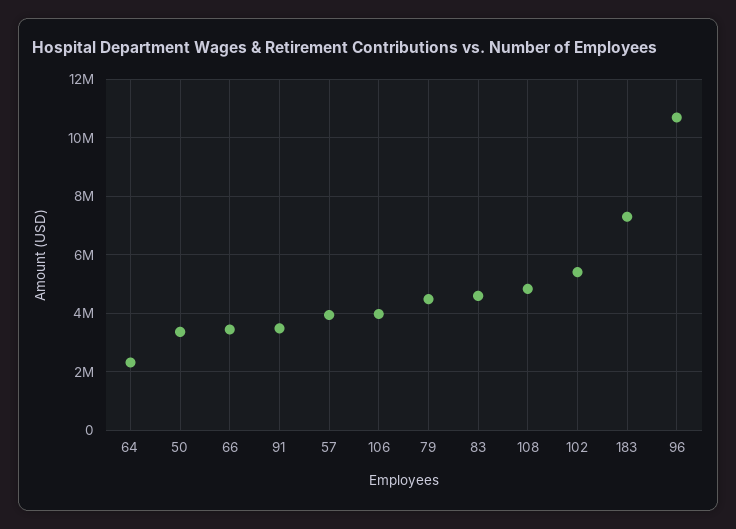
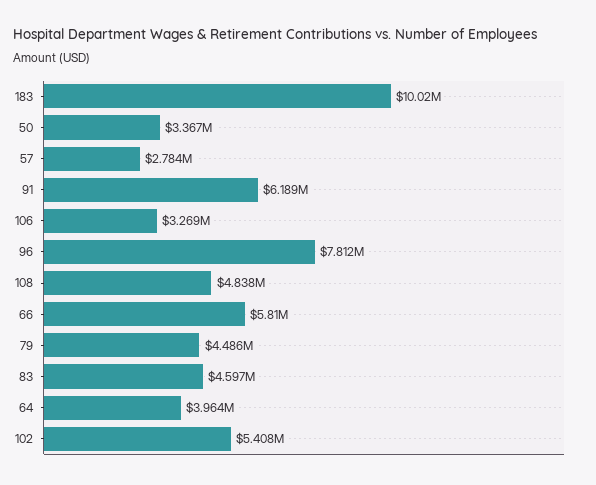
  {
-   "64": 2250000,
+   "64": 3964000,
    "50": 3367000,
-   "66": 3500000,
+   "66": 5810000,
-   "91": 3500000,
+   "91": 6189000,
-   "57": 4000000,
+   "57": 2784000,
-   "106": 4000000,
+   "106": 3269000,
    "79": 4486000,
    "83": 4597000,
    "108": 4838000,
    "102": 5408000,
-   "183": 7250000,
+   "183": 10020000,
-   "96": 10750000
+   "96": 7812000
  }

